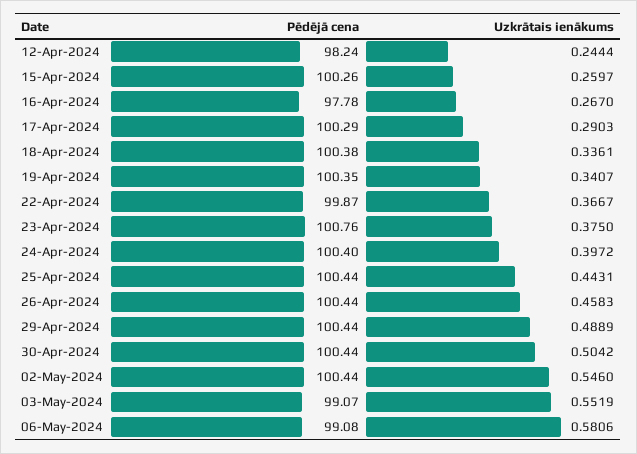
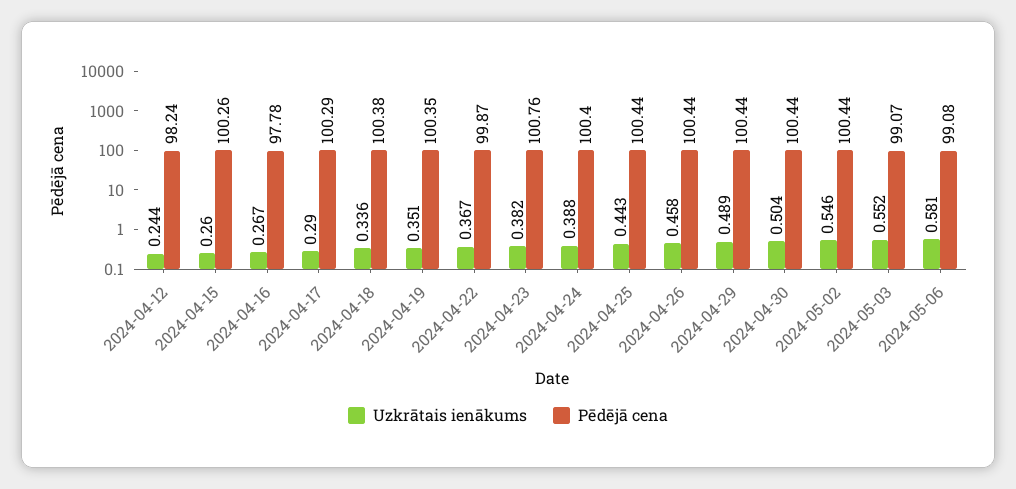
  {
    "Pēdējā cena": {
      "12-Apr-2024": 98.24,
      "15-Apr-2024": 100.26,
      "16-Apr-2024": 97.78,
      "17-Apr-2024": 100.29,
      "18-Apr-2024": 100.38,
      "19-Apr-2024": 100.35,
      "22-Apr-2024": 99.87,
      "23-Apr-2024": 100.76,
      "24-Apr-2024": 100.4,
      "25-Apr-2024": 100.44,
      "26-Apr-2024": 100.44,
      "29-Apr-2024": 100.44,
      "30-Apr-2024": 100.44,
      "02-May-2024": 100.44,
      "03-May-2024": 99.07,
      "06-May-2024": 99.08
    },
    "Uzkrātais ienākums": {
      "12-Apr-2024": 0.2444,
      "15-Apr-2024": 0.2597,
      "16-Apr-2024": 0.267,
      "17-Apr-2024": 0.2903,
      "18-Apr-2024": 0.3361,
-     "19-Apr-2024": 0.3407,
+     "19-Apr-2024": 0.351,
      "22-Apr-2024": 0.3667,
-     "23-Apr-2024": 0.375,
+     "23-Apr-2024": 0.382,
-     "24-Apr-2024": 0.3972,
+     "24-Apr-2024": 0.388,
      "25-Apr-2024": 0.4431,
      "26-Apr-2024": 0.4583,
      "29-Apr-2024": 0.4889,
      "30-Apr-2024": 0.5042,
      "02-May-2024": 0.546,
      "03-May-2024": 0.5519,
      "06-May-2024": 0.5806
    }
  }

